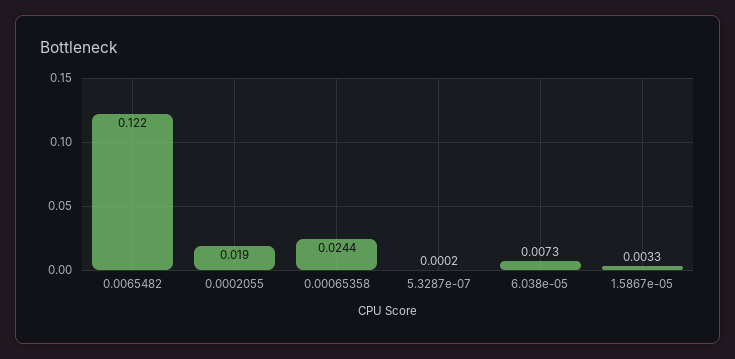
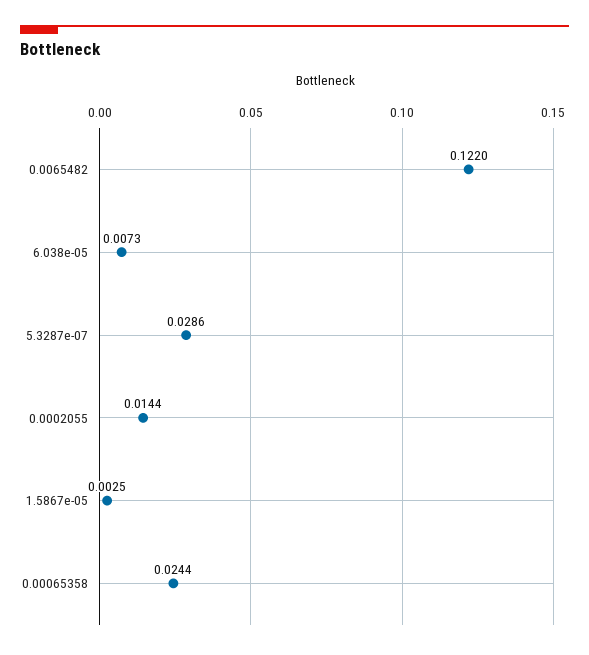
  {
    "0.0065482": 0.122,
-   "0.0002055": 0.019,
+   "0.0002055": 0.0144,
    "0.00065358": 0.0244,
-   "5.3287e-07": 0.0002,
+   "5.3287e-07": 0.0286,
    "6.038e-05": 0.0073,
-   "1.5867e-05": 0.0033
+   "1.5867e-05": 0.0025
  }

